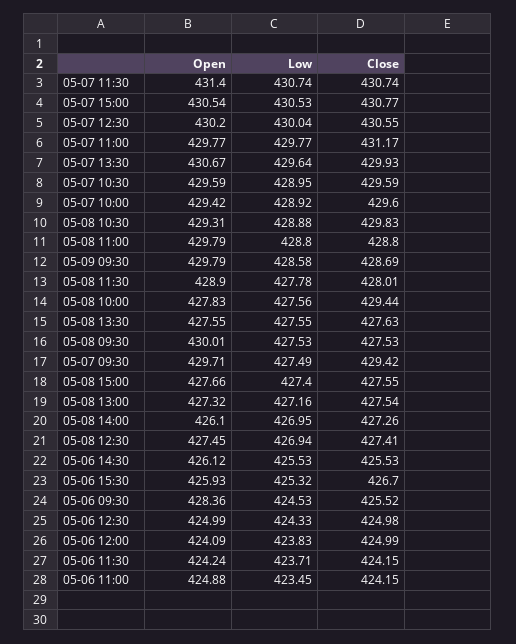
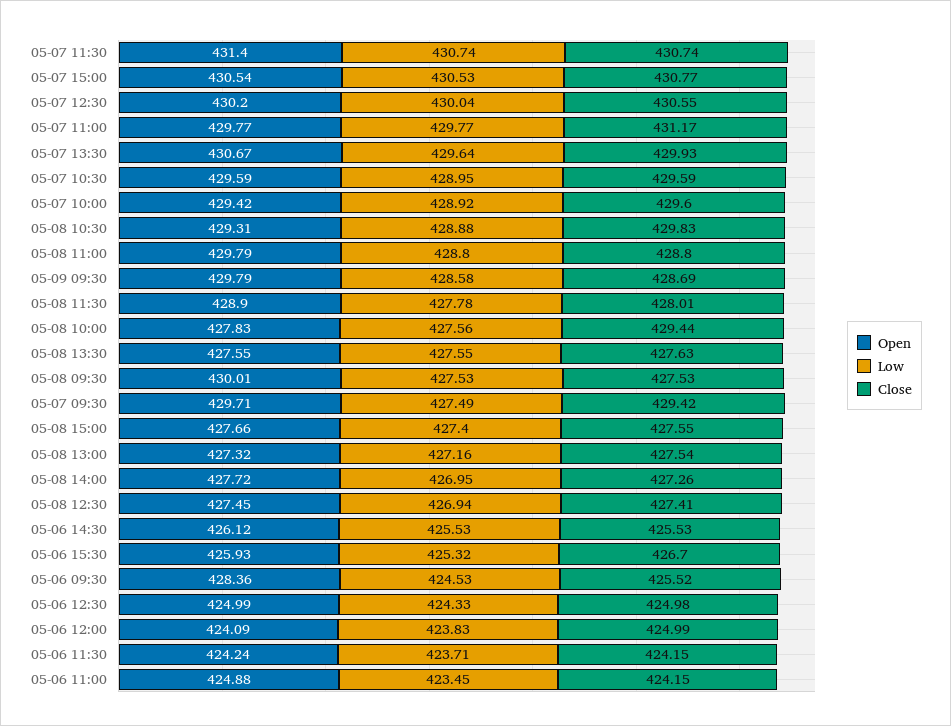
  {
    "Open": {
      "05-07 11:30": 431.4,
      "05-07 15:00": 430.54,
      "05-07 12:30": 430.2,
      "05-07 11:00": 429.77,
      "05-07 13:30": 430.67,
      "05-07 10:30": 429.59,
      "05-07 10:00": 429.42,
      "05-08 10:30": 429.31,
      "05-08 11:00": 429.79,
      "05-09 09:30": 429.79,
      "05-08 11:30": 428.9,
      "05-08 10:00": 427.83,
      "05-08 13:30": 427.55,
      "05-08 09:30": 430.01,
      "05-07 09:30": 429.71,
      "05-08 15:00": 427.66,
      "05-08 13:00": 427.32,
-     "05-08 14:00": 426.1,
+     "05-08 14:00": 427.72,
      "05-08 12:30": 427.45,
      "05-06 14:30": 426.12,
      "05-06 15:30": 425.93,
      "05-06 09:30": 428.36,
      "05-06 12:30": 424.99,
      "05-06 12:00": 424.09,
      "05-06 11:30": 424.24,
      "05-06 11:00": 424.88
    },
    "Low": {
      "05-07 11:30": 430.74,
      "05-07 15:00": 430.53,
      "05-07 12:30": 430.04,
      "05-07 11:00": 429.77,
      "05-07 13:30": 429.64,
      "05-07 10:30": 428.95,
      "05-07 10:00": 428.92,
      "05-08 10:30": 428.88,
      "05-08 11:00": 428.8,
      "05-09 09:30": 428.58,
      "05-08 11:30": 427.78,
      "05-08 10:00": 427.56,
      "05-08 13:30": 427.55,
      "05-08 09:30": 427.53,
      "05-07 09:30": 427.49,
      "05-08 15:00": 427.4,
      "05-08 13:00": 427.16,
      "05-08 14:00": 426.95,
      "05-08 12:30": 426.94,
      "05-06 14:30": 425.53,
      "05-06 15:30": 425.32,
      "05-06 09:30": 424.53,
      "05-06 12:30": 424.33,
      "05-06 12:00": 423.83,
      "05-06 11:30": 423.71,
      "05-06 11:00": 423.45
    },
    "Close": {
      "05-07 11:30": 430.74,
      "05-07 15:00": 430.77,
      "05-07 12:30": 430.55,
      "05-07 11:00": 431.17,
      "05-07 13:30": 429.93,
      "05-07 10:30": 429.59,
      "05-07 10:00": 429.6,
      "05-08 10:30": 429.83,
      "05-08 11:00": 428.8,
      "05-09 09:30": 428.69,
      "05-08 11:30": 428.01,
      "05-08 10:00": 429.44,
      "05-08 13:30": 427.63,
      "05-08 09:30": 427.53,
      "05-07 09:30": 429.42,
      "05-08 15:00": 427.55,
      "05-08 13:00": 427.54,
      "05-08 14:00": 427.26,
      "05-08 12:30": 427.41,
      "05-06 14:30": 425.53,
      "05-06 15:30": 426.7,
      "05-06 09:30": 425.52,
      "05-06 12:30": 424.98,
      "05-06 12:00": 424.99,
      "05-06 11:30": 424.15,
      "05-06 11:00": 424.15
    }
  }

